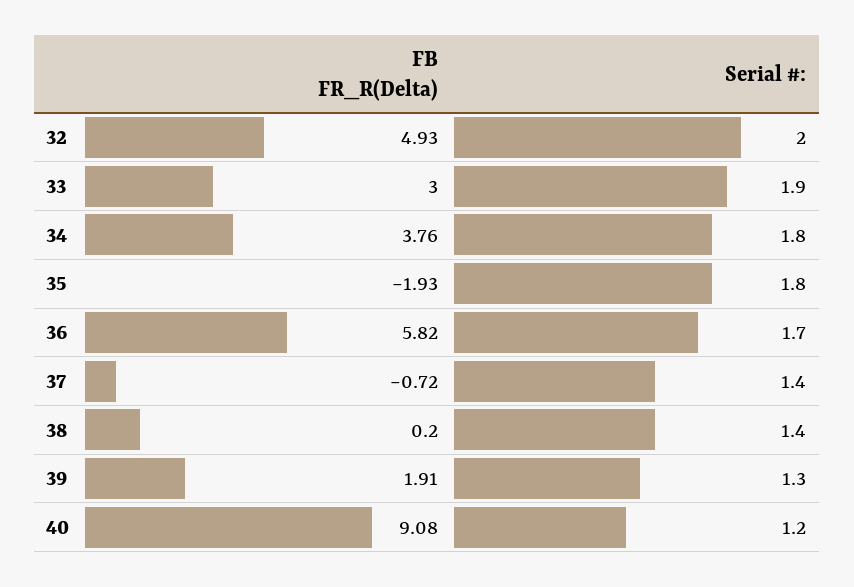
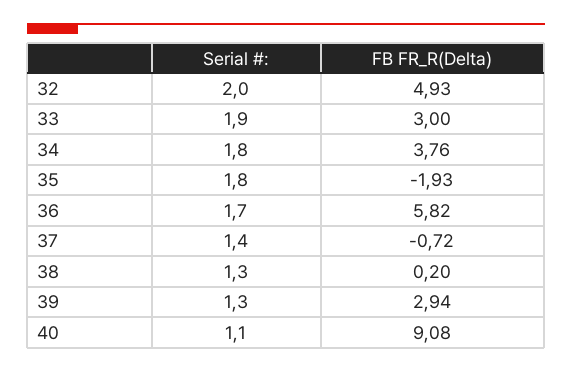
  {
    "FB FR_R(Delta)": {
      "32": 4.93,
      "33": 3,
      "34": 3.76,
      "35": -1.93,
      "36": 5.82,
      "37": -0.72,
      "38": 0.2,
-     "39": 1.91,
+     "39": 2.94,
      "40": 9.08
    },
    "Serial #:": {
      "32": 2,
      "33": 1.9,
      "34": 1.8,
      "35": 1.8,
      "36": 1.7,
      "37": 1.4,
-     "38": 1.4,
+     "38": 1.3,
      "39": 1.3,
-     "40": 1.2
+     "40": 1.1
    }
  }

